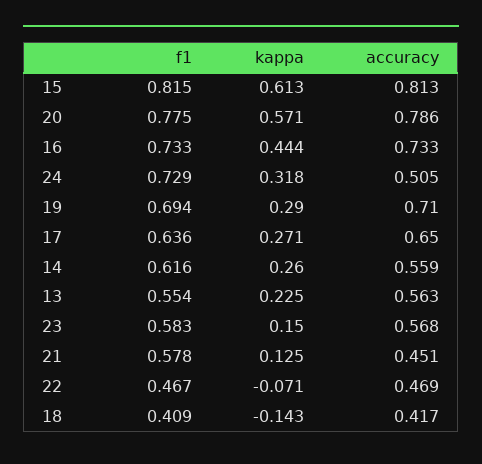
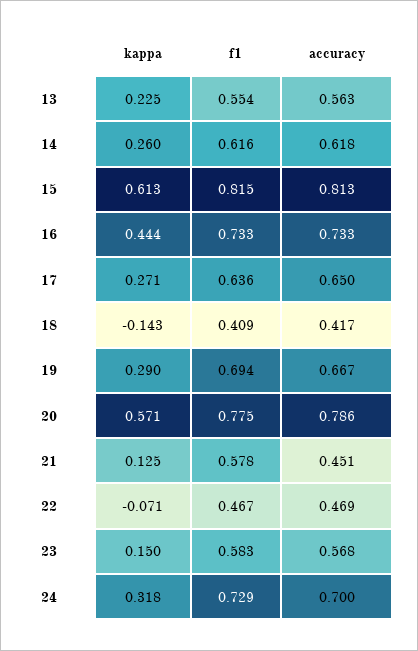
  {
    "f1": {
      "15": 0.815,
      "20": 0.775,
      "16": 0.733,
      "24": 0.729,
      "19": 0.694,
      "17": 0.636,
      "14": 0.616,
      "13": 0.554,
      "23": 0.583,
      "21": 0.578,
      "22": 0.467,
      "18": 0.409
    },
    "kappa": {
      "15": 0.613,
      "20": 0.571,
      "16": 0.444,
      "24": 0.318,
      "19": 0.29,
      "17": 0.271,
      "14": 0.26,
      "13": 0.225,
      "23": 0.15,
      "21": 0.125,
      "22": -0.071,
      "18": -0.143
    },
    "accuracy": {
      "15": 0.813,
      "20": 0.786,
      "16": 0.733,
-     "24": 0.505,
+     "24": 0.7,
-     "19": 0.71,
+     "19": 0.667,
      "17": 0.65,
-     "14": 0.559,
+     "14": 0.618,
      "13": 0.563,
      "23": 0.568,
      "21": 0.451,
      "22": 0.469,
      "18": 0.417
    }
  }

